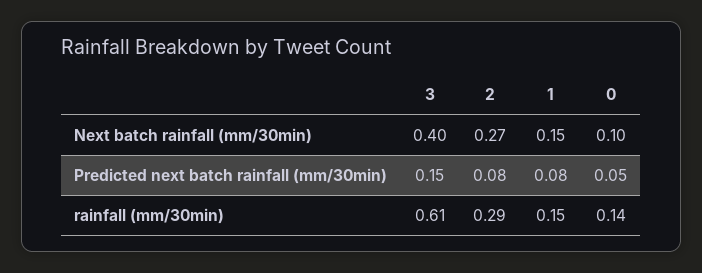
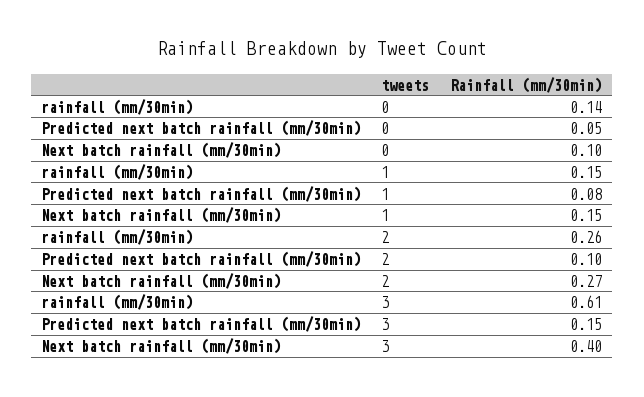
  {
    "3": {
      "Next batch rainfall (mm/30min)": 0.4,
      "Predicted next batch rainfall (mm/30min)": 0.15,
      "rainfall (mm/30min)": 0.61
    },
    "2": {
      "Next batch rainfall (mm/30min)": 0.27,
-     "Predicted next batch rainfall (mm/30min)": 0.08,
+     "Predicted next batch rainfall (mm/30min)": 0.1,
-     "rainfall (mm/30min)": 0.29
+     "rainfall (mm/30min)": 0.26
    },
    "1": {
      "Next batch rainfall (mm/30min)": 0.15,
      "Predicted next batch rainfall (mm/30min)": 0.08,
      "rainfall (mm/30min)": 0.15
    },
    "0": {
      "Next batch rainfall (mm/30min)": 0.1,
      "Predicted next batch rainfall (mm/30min)": 0.05,
      "rainfall (mm/30min)": 0.14
    }
  }

